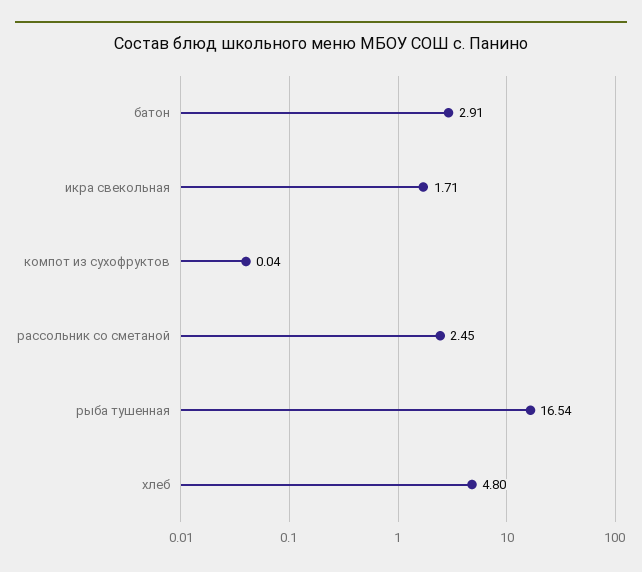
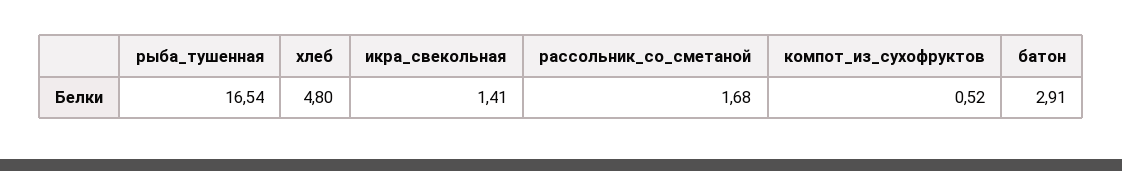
  {
    "батон": 2.91,
-   "икра свекольная": 1.71,
+   "икра свекольная": 1.41,
-   "компот из сухофруктов": 0.04,
+   "компот из сухофруктов": 0.52,
-   "рассольник со сметаной": 2.45,
+   "рассольник со сметаной": 1.68,
    "рыба тушенная": 16.54,
    "хлеб": 4.8
  }

